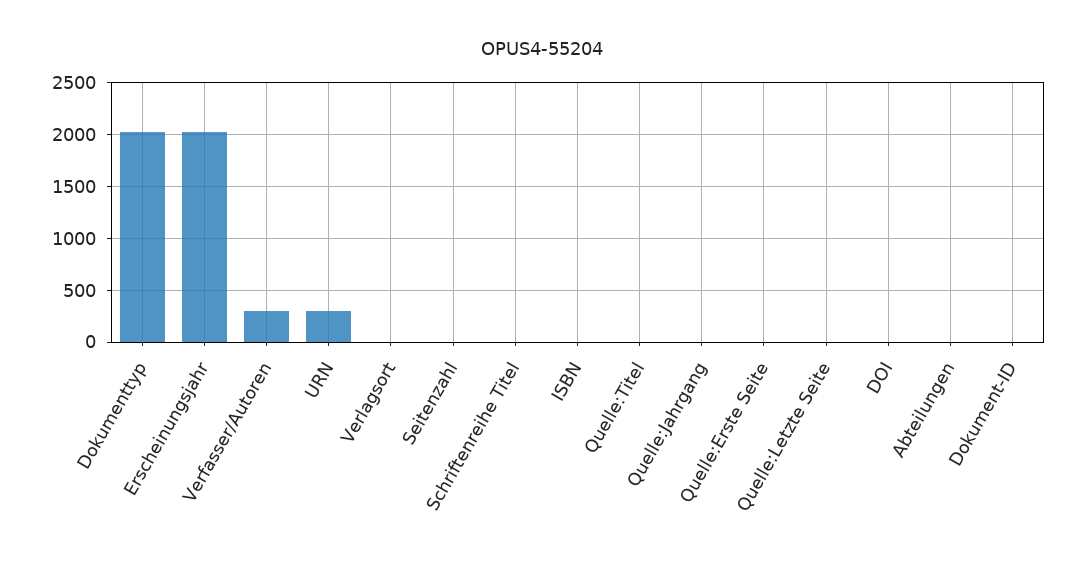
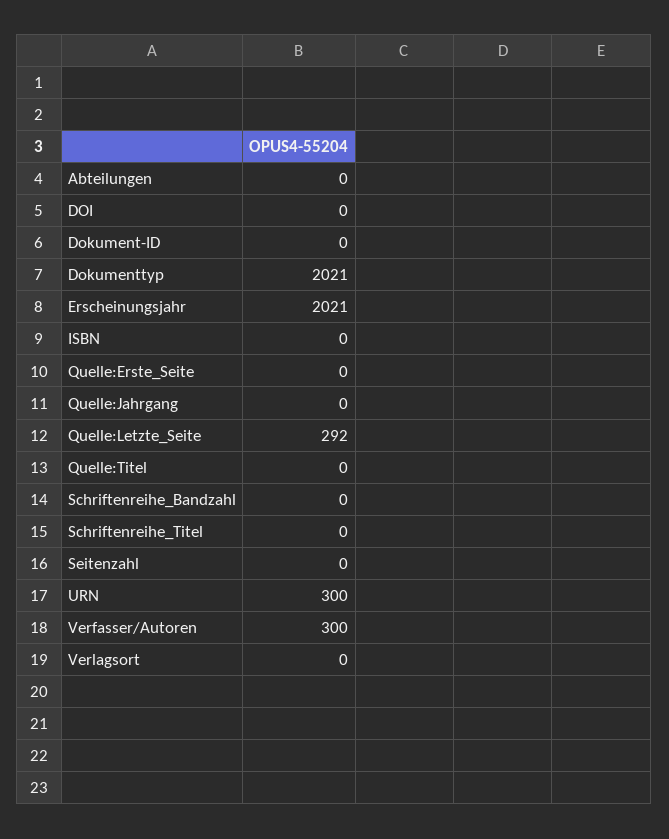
  {
    "Dokumenttyp": 2021,
    "Erscheinungsjahr": 2021,
    "Verfasser/Autoren": 300,
    "URN": 300,
    "Verlagsort": 0,
    "Seitenzahl": 0,
    "Schriftenreihe Titel": 0,
    "ISBN": 0,
    "Quelle:Titel": 0,
    "Quelle:Jahrgang": 0,
    "Quelle:Erste Seite": 0,
-   "Quelle:Letzte Seite": 0,
+   "Quelle:Letzte Seite": 292,
    "DOI": 0,
    "Abteilungen": 0,
-   "Dokument-ID": 0
+   "Dokument-ID": 0,
+   "Schriftenreihe_Bandzahl": 0
  }

